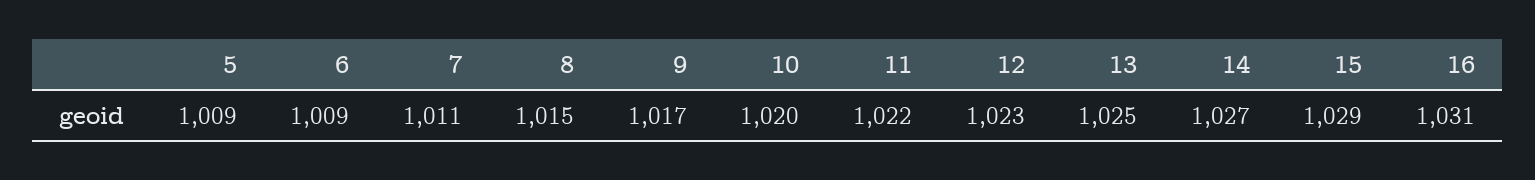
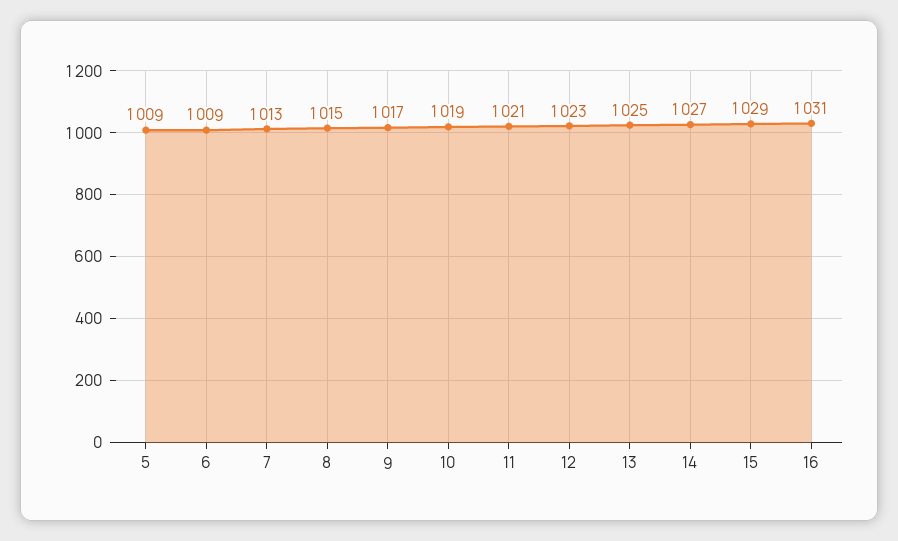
  {
    "5": 1009,
    "6": 1009,
-   "7": 1011,
+   "7": 1013,
    "8": 1015,
    "9": 1017,
-   "10": 1020,
+   "10": 1019,
-   "11": 1022,
+   "11": 1021,
    "12": 1023,
    "13": 1025,
    "14": 1027,
    "15": 1029,
    "16": 1031
  }

